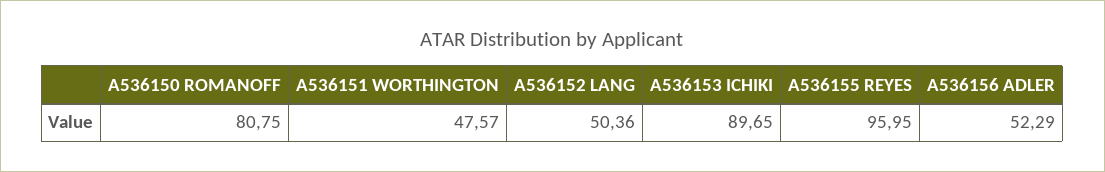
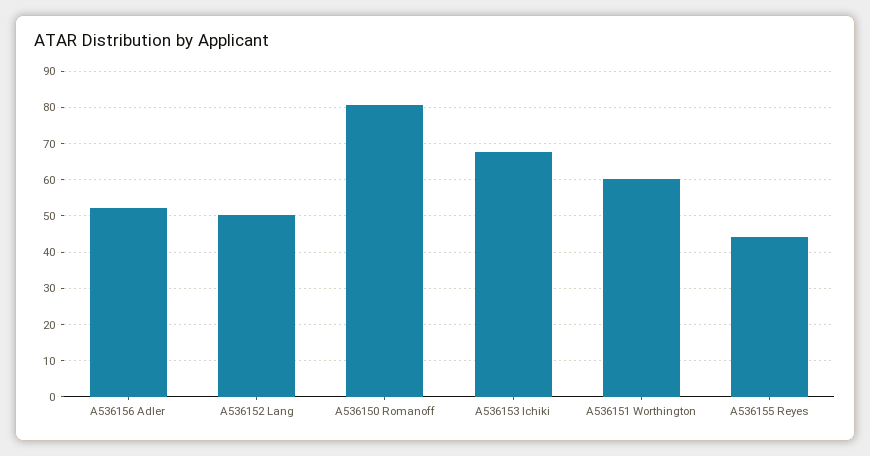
  {
    "A536150 ROMANOFF": 80.75,
-   "A536151 WORTHINGTON": 47.57,
+   "A536151 WORTHINGTON": 60,
    "A536152 LANG": 50.36,
-   "A536153 ICHIKI": 89.65,
+   "A536153 ICHIKI": 68,
-   "A536155 REYES": 95.95,
+   "A536155 REYES": 44,
    "A536156 ADLER": 52.29
  }

